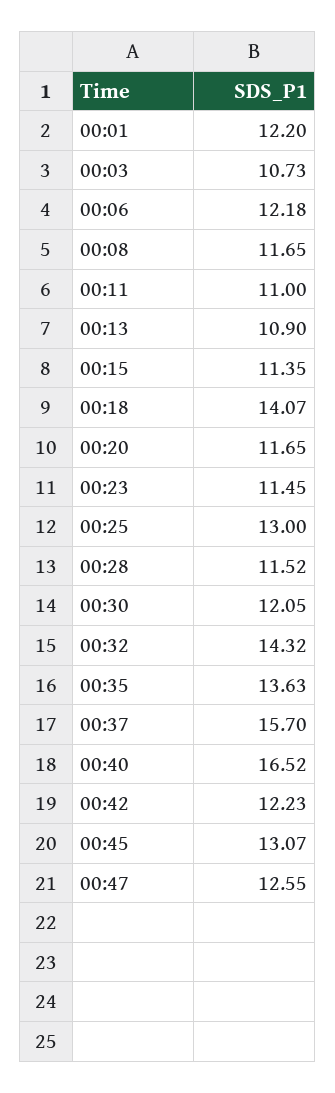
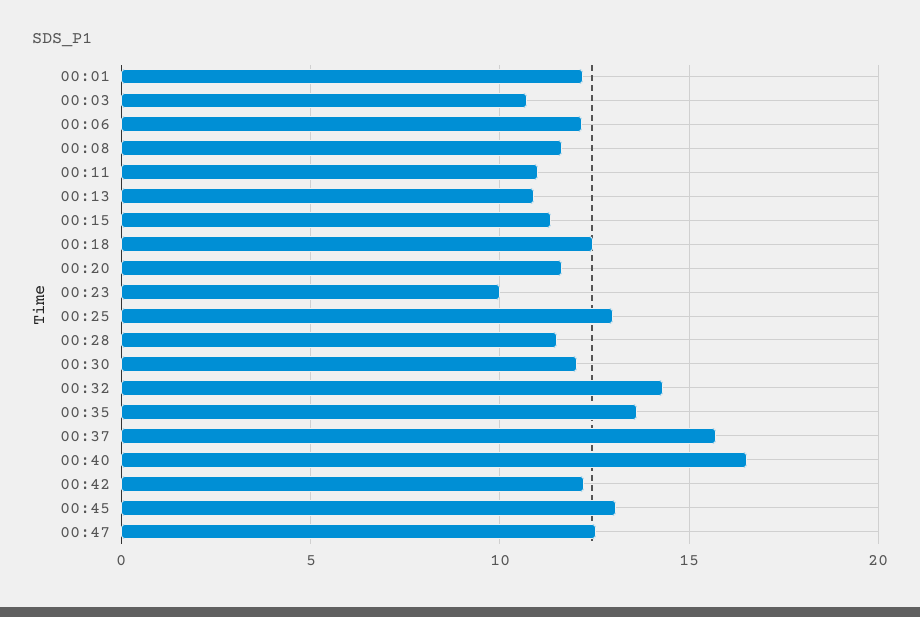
  {
    "00:01": 12.2,
    "00:03": 10.73,
    "00:06": 12.18,
    "00:08": 11.65,
    "00:11": 11,
    "00:13": 10.9,
    "00:15": 11.35,
-   "00:18": 14.07,
+   "00:18": 12.5,
    "00:20": 11.65,
-   "00:23": 11.45,
+   "00:23": 10,
    "00:25": 13,
    "00:28": 11.52,
    "00:30": 12.05,
    "00:32": 14.32,
    "00:35": 13.63,
    "00:37": 15.7,
    "00:40": 16.52,
    "00:42": 12.23,
    "00:45": 13.07,
    "00:47": 12.55
  }

